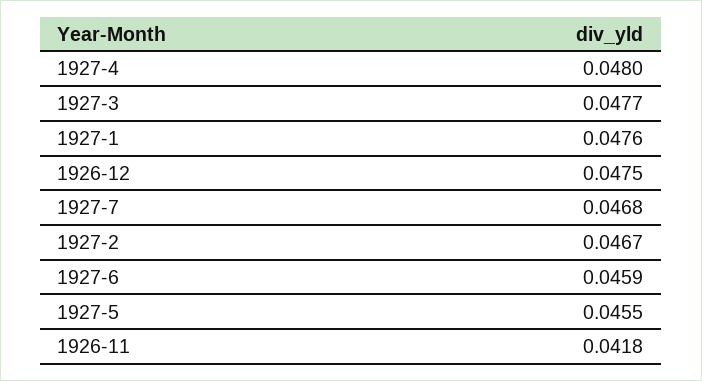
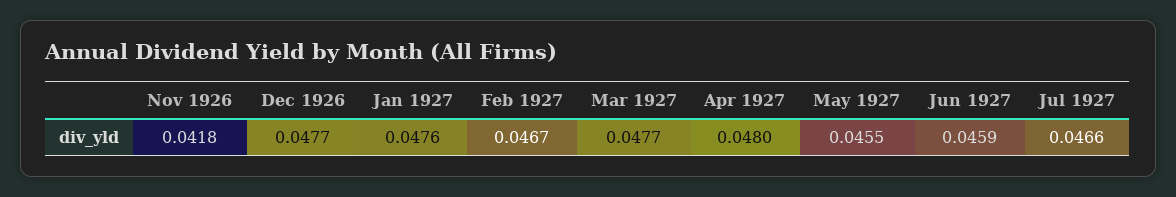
  {
    "1927-4": 0.048,
    "1927-3": 0.0477,
    "1927-1": 0.0476,
-   "1926-12": 0.0475,
+   "1926-12": 0.0477,
-   "1927-7": 0.0468,
+   "1927-7": 0.0466,
    "1927-2": 0.0467,
    "1927-6": 0.0459,
    "1927-5": 0.0455,
    "1926-11": 0.0418
  }

